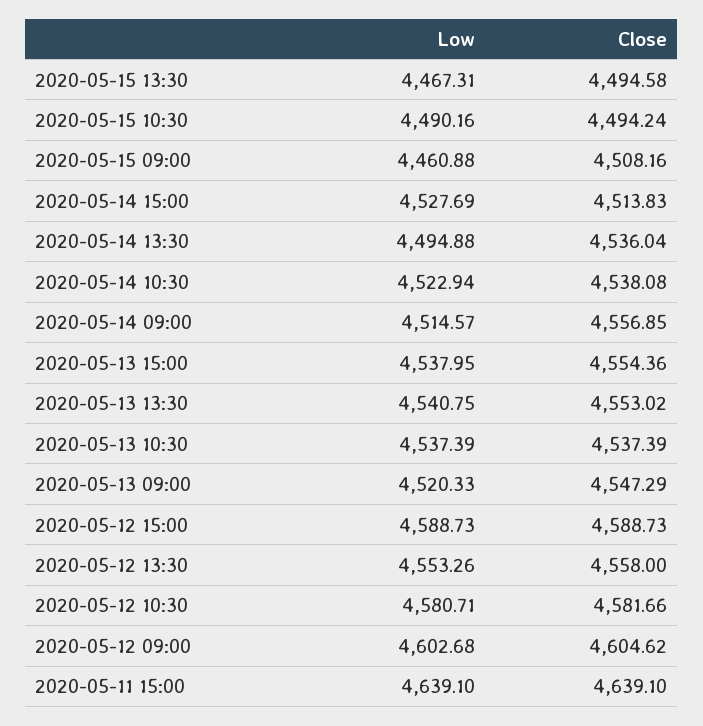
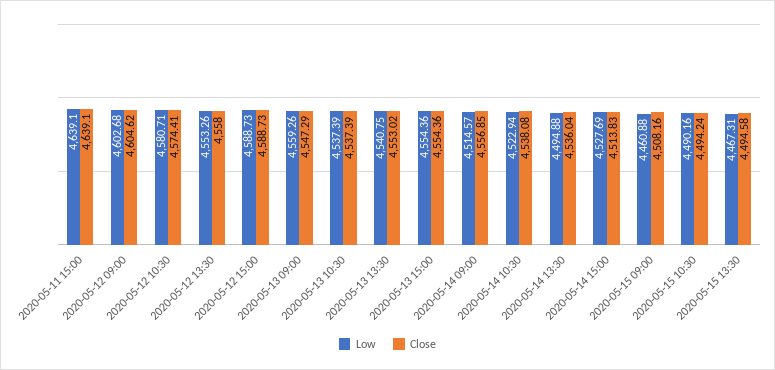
  {
    "Low": {
      "2020-05-15 13:30": 4467.31,
      "2020-05-15 10:30": 4490.16,
      "2020-05-15 09:00": 4460.88,
      "2020-05-14 15:00": 4527.69,
      "2020-05-14 13:30": 4494.88,
      "2020-05-14 10:30": 4522.94,
      "2020-05-14 09:00": 4514.57,
-     "2020-05-13 15:00": 4537.95,
+     "2020-05-13 15:00": 4554.36,
      "2020-05-13 13:30": 4540.75,
      "2020-05-13 10:30": 4537.39,
-     "2020-05-13 09:00": 4520.33,
+     "2020-05-13 09:00": 4559.26,
      "2020-05-12 15:00": 4588.73,
      "2020-05-12 13:30": 4553.26,
      "2020-05-12 10:30": 4580.71,
      "2020-05-12 09:00": 4602.68,
      "2020-05-11 15:00": 4639.1
    },
    "Close": {
      "2020-05-15 13:30": 4494.58,
      "2020-05-15 10:30": 4494.24,
      "2020-05-15 09:00": 4508.16,
      "2020-05-14 15:00": 4513.83,
      "2020-05-14 13:30": 4536.04,
      "2020-05-14 10:30": 4538.08,
      "2020-05-14 09:00": 4556.85,
      "2020-05-13 15:00": 4554.36,
      "2020-05-13 13:30": 4553.02,
      "2020-05-13 10:30": 4537.39,
      "2020-05-13 09:00": 4547.29,
      "2020-05-12 15:00": 4588.73,
      "2020-05-12 13:30": 4558,
-     "2020-05-12 10:30": 4581.66,
+     "2020-05-12 10:30": 4574.41,
      "2020-05-12 09:00": 4604.62,
      "2020-05-11 15:00": 4639.1
    }
  }

